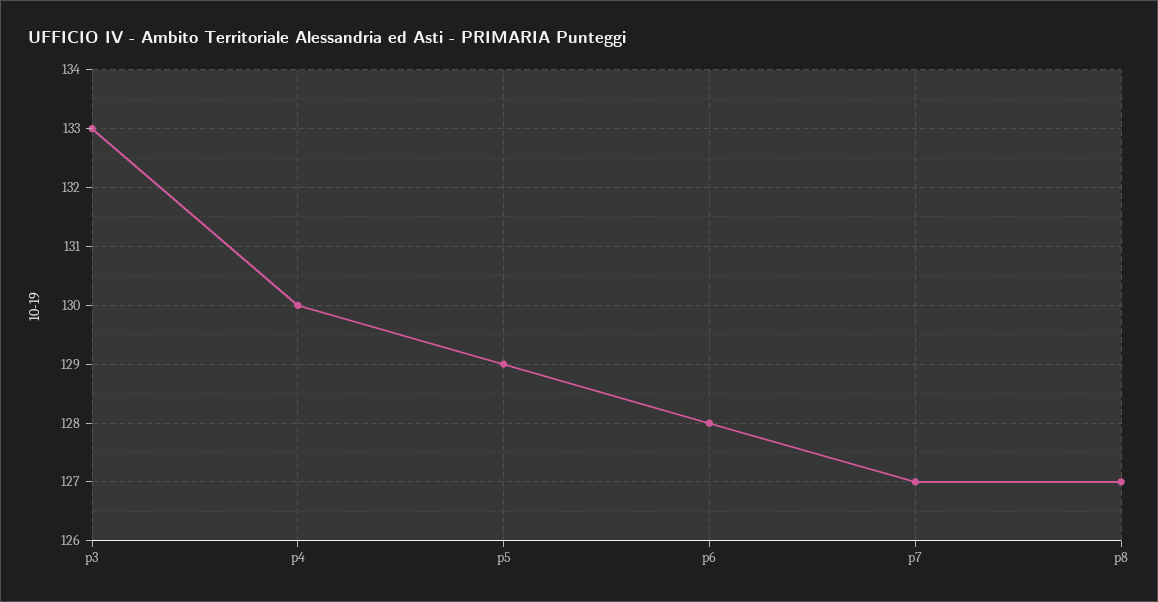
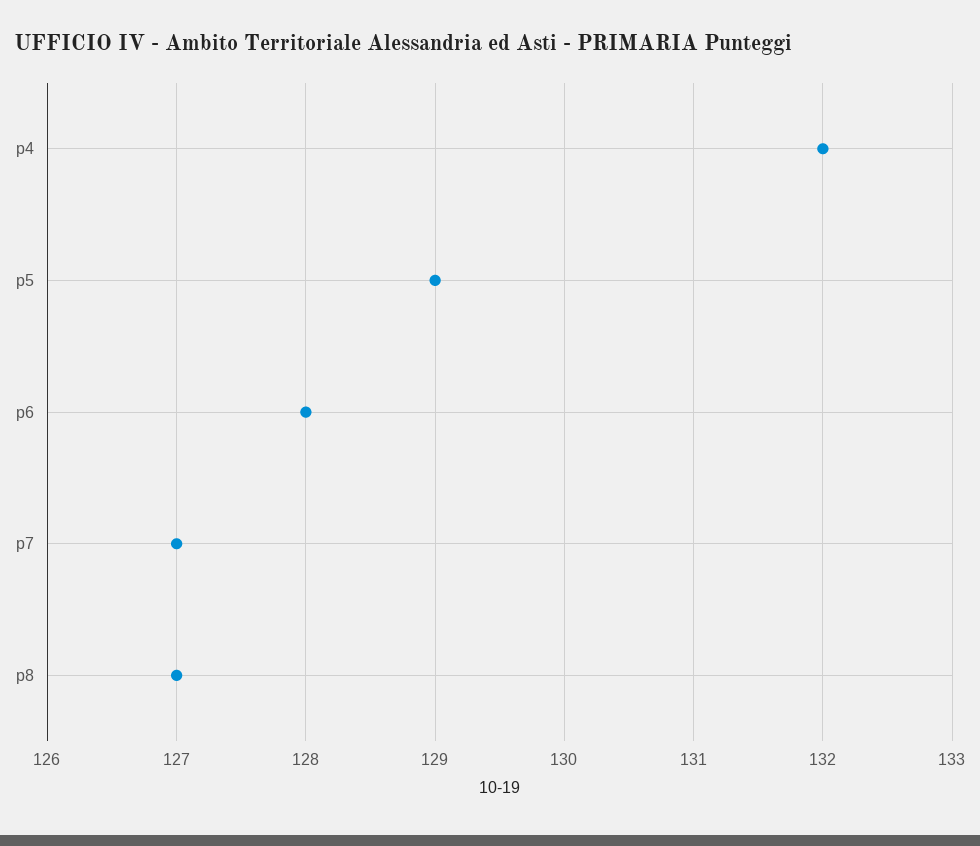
  {
-   "p3": 133,
-   "p4": 130,
+   "p4": 132,
    "p5": 129,
    "p6": 128,
    "p7": 127,
    "p8": 127
  }

